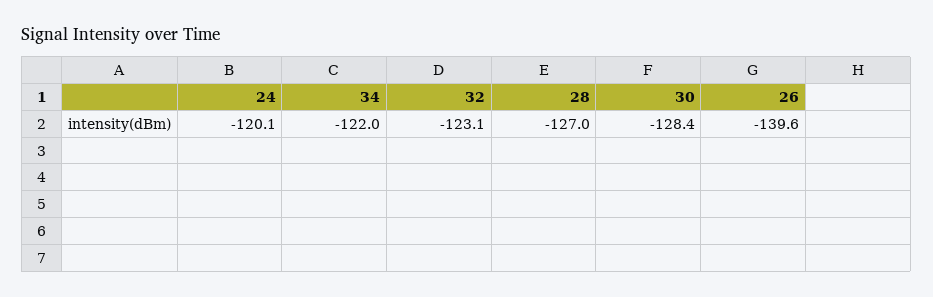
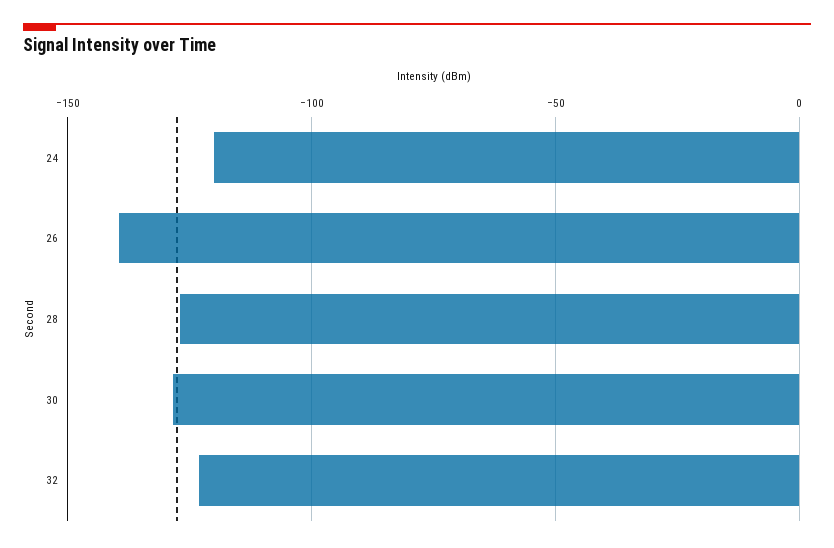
  {
    "24": -120.1,
-   "34": -122,
    "32": -123.1,
    "28": -127,
    "30": -128.4,
    "26": -139.6
  }

